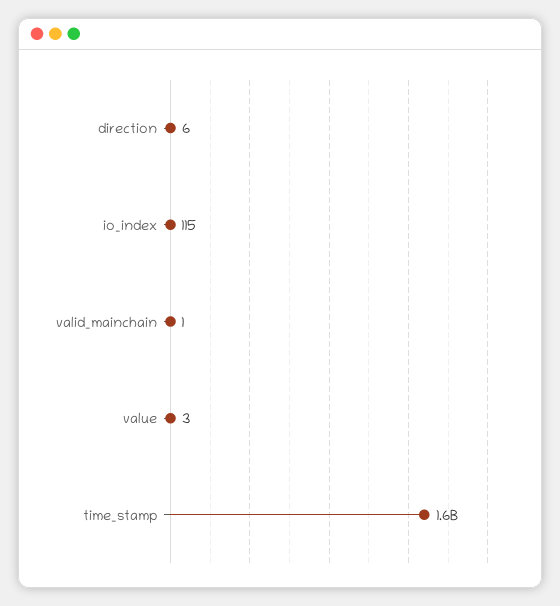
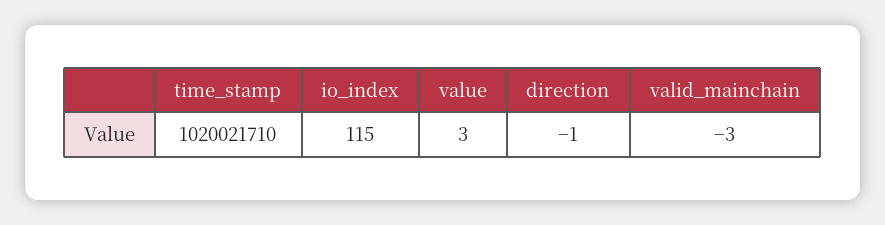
  {
-   "direction": 6,
+   "direction": -1,
    "io_index": 115,
-   "valid_mainchain": 1,
+   "valid_mainchain": -3,
    "value": 3,
-   "time_stamp": 1600000000
+   "time_stamp": 1020021710
  }

